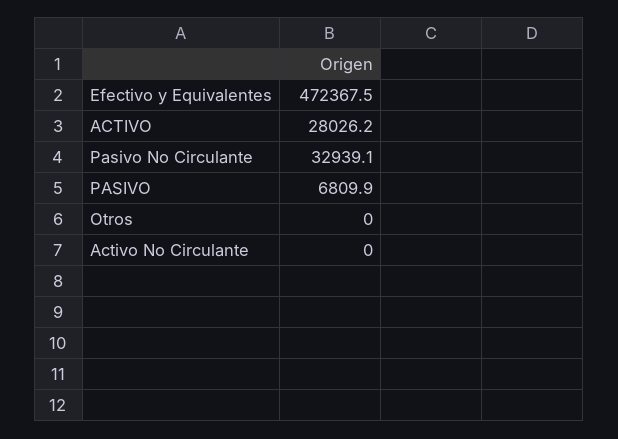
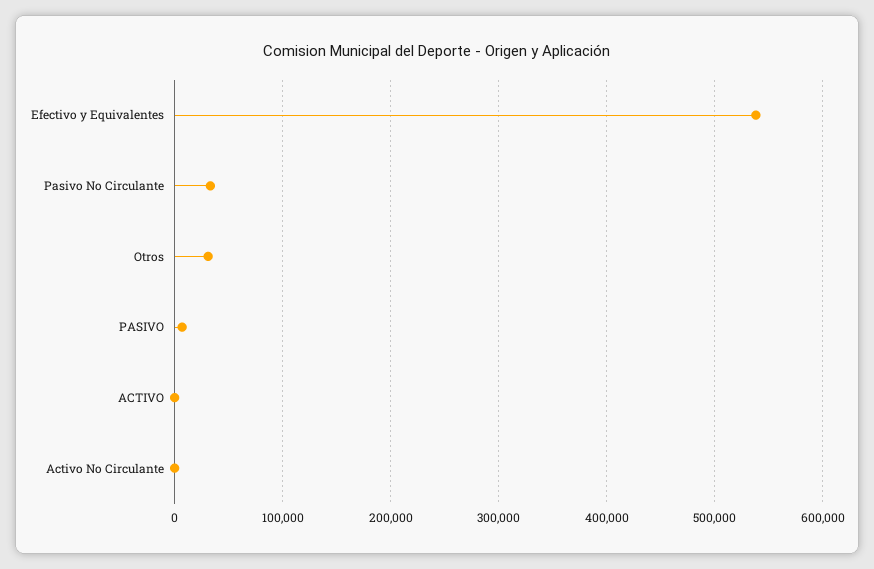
  {
-   "Efectivo y Equivalentes": 472367.5,
+   "Efectivo y Equivalentes": 540000,
-   "ACTIVO": 28026.2,
+   "ACTIVO": 0,
    "Pasivo No Circulante": 32939.1,
    "PASIVO": 6809.9,
-   "Otros": 0,
+   "Otros": 30000,
    "Activo No Circulante": 0
  }

